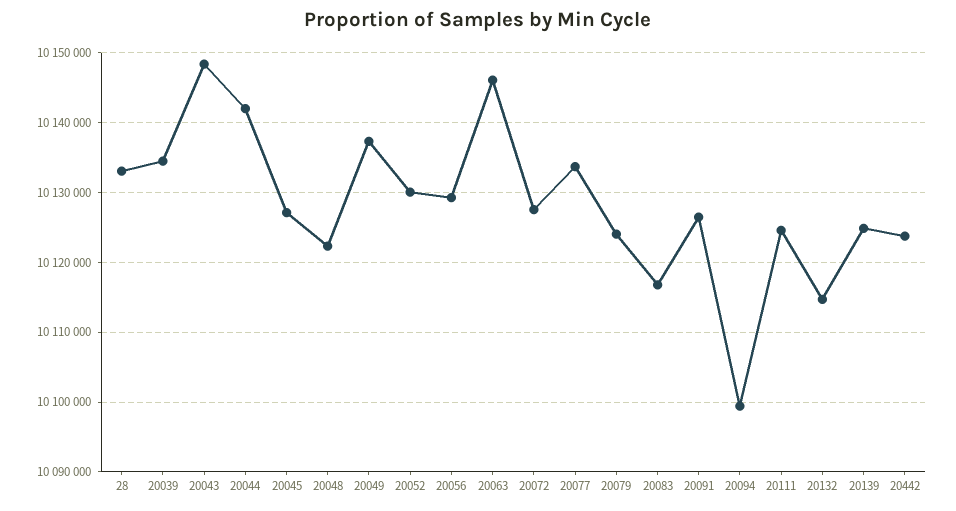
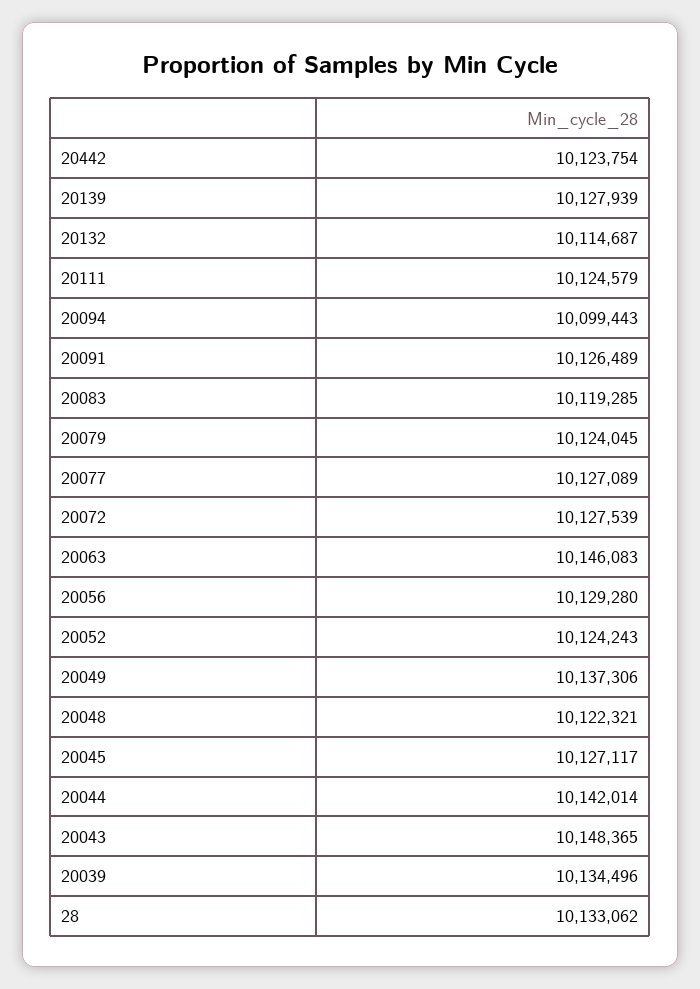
  {
    "28": 10133062,
    "20039": 10134496,
    "20043": 10148365,
    "20044": 10142014,
    "20045": 10127117,
    "20048": 10122321,
    "20049": 10137306,
-   "20052": 10130000,
+   "20052": 10124243,
    "20056": 10129280,
    "20063": 10146083,
    "20072": 10127539,
-   "20077": 10134000,
+   "20077": 10127089,
    "20079": 10124045,
-   "20083": 10117000,
+   "20083": 10119285,
    "20091": 10126489,
    "20094": 10099443,
    "20111": 10124579,
    "20132": 10114687,
-   "20139": 10125000,
+   "20139": 10127939,
    "20442": 10123754
  }

